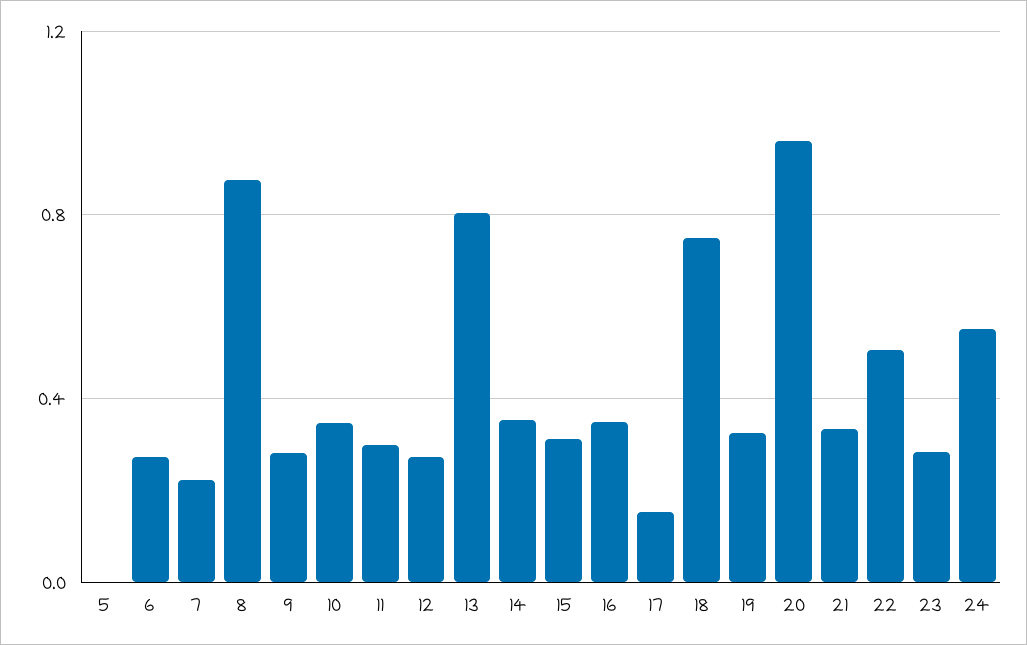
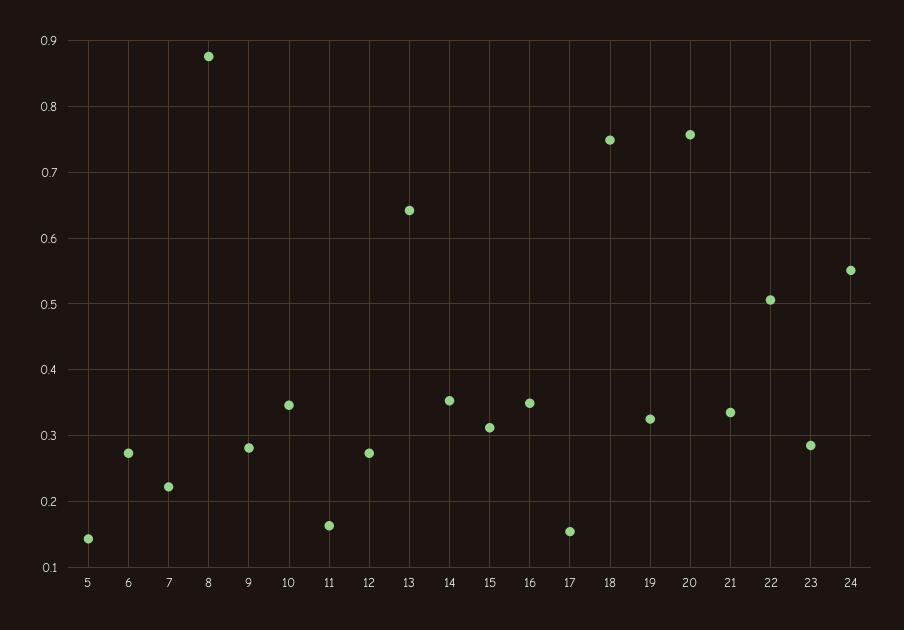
  {
-   "5": 0,
+   "5": 0.14,
    "6": 0.27,
    "7": 0.22,
    "8": 0.88,
    "9": 0.28,
    "10": 0.35,
-   "11": 0.3,
+   "11": 0.16,
    "12": 0.27,
-   "13": 0.8,
+   "13": 0.64,
    "14": 0.35,
    "15": 0.31,
    "16": 0.35,
    "17": 0.15,
    "18": 0.75,
    "19": 0.33,
-   "20": 0.95,
+   "20": 0.76,
    "21": 0.34,
    "22": 0.51,
    "23": 0.29,
    "24": 0.55
  }

